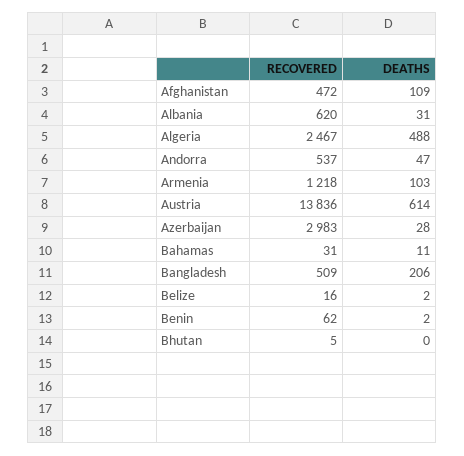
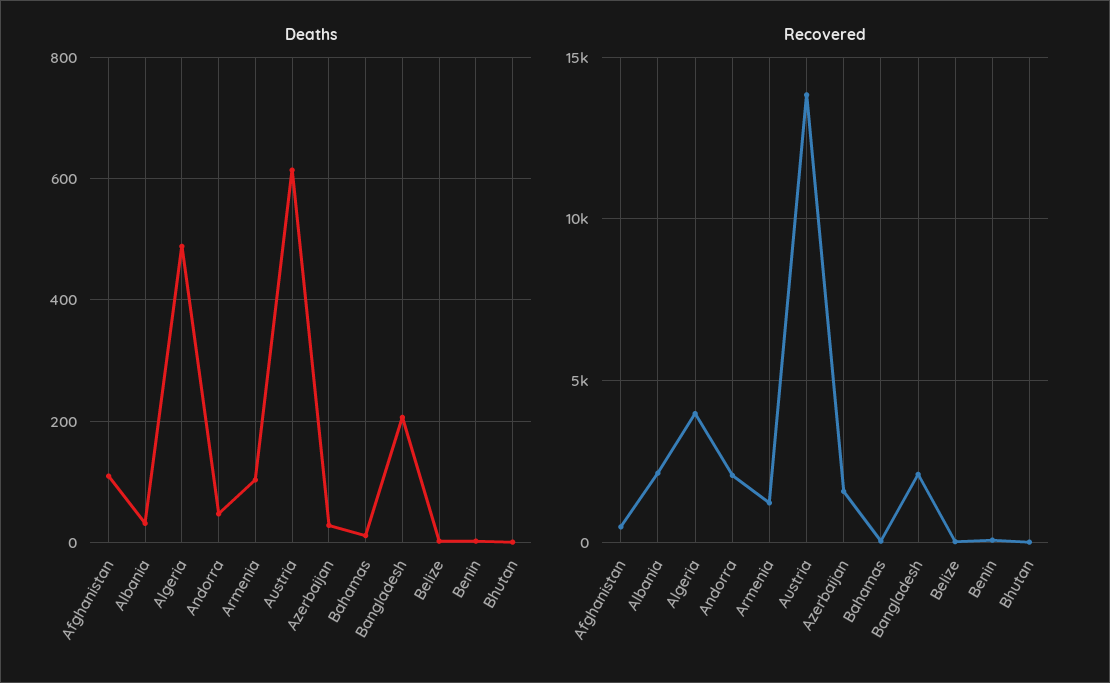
  {
    "RECOVERED": {
      "Afghanistan": 472,
-     "Albania": 620,
+     "Albania": 2000,
-     "Algeria": 2467,
+     "Algeria": 4000,
-     "Andorra": 537,
+     "Andorra": 2000,
      "Armenia": 1218,
      "Austria": 13836,
-     "Azerbaijan": 2983,
+     "Azerbaijan": 1500,
      "Bahamas": 31,
-     "Bangladesh": 509,
+     "Bangladesh": 2000,
      "Belize": 16,
      "Benin": 62,
      "Bhutan": 5
    },
    "DEATHS": {
      "Afghanistan": 109,
      "Albania": 31,
      "Algeria": 488,
      "Andorra": 47,
      "Armenia": 103,
      "Austria": 614,
      "Azerbaijan": 28,
      "Bahamas": 11,
      "Bangladesh": 206,
      "Belize": 2,
      "Benin": 2,
      "Bhutan": 0
    }
  }

